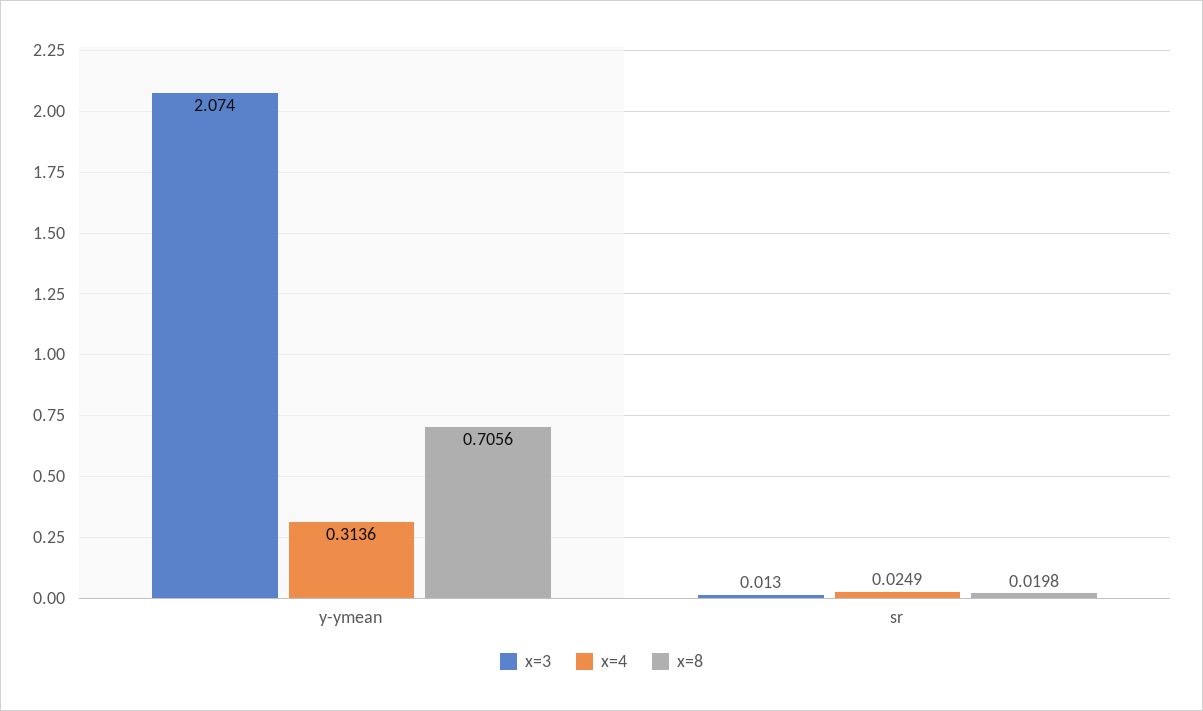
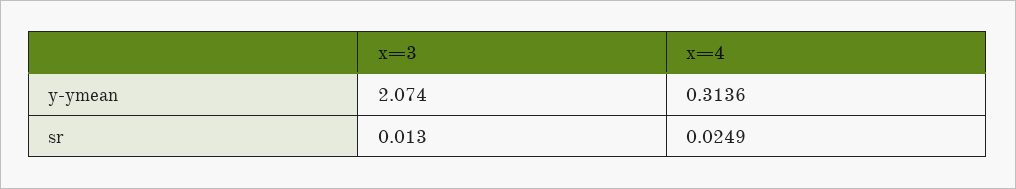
  {
    "x=3": {
      "y-ymean": 2.074,
      "sr": 0.013
    },
    "x=4": {
      "y-ymean": 0.3136,
      "sr": 0.0249
-   },
+   }
-   "x=8": {
-     "y-ymean": 0.7056,
-     "sr": 0.0198
-   }
  }

